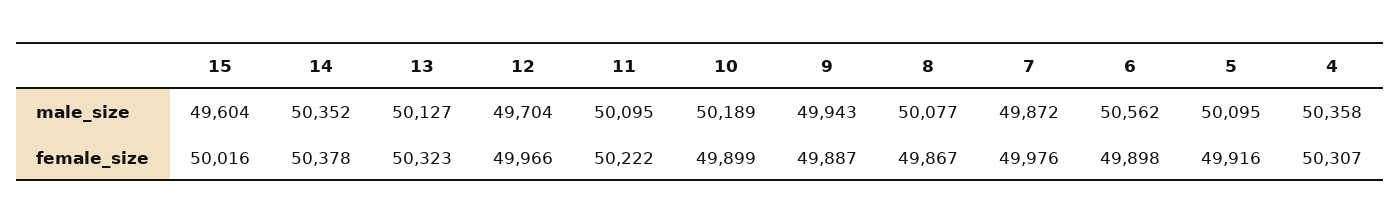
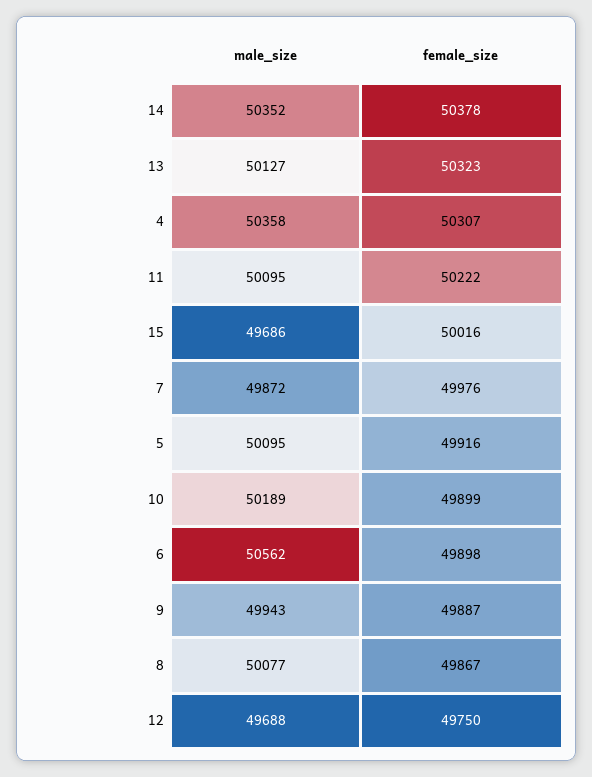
  {
    "15": {
-     "male_size": 49604,
+     "male_size": 49686,
      "female_size": 50016
    },
    "14": {
      "male_size": 50352,
      "female_size": 50378
    },
    "13": {
      "male_size": 50127,
      "female_size": 50323
    },
    "12": {
-     "male_size": 49704,
+     "male_size": 49688,
-     "female_size": 49966
+     "female_size": 49750
    },
    "11": {
      "male_size": 50095,
      "female_size": 50222
    },
    "10": {
      "male_size": 50189,
      "female_size": 49899
    },
    "9": {
      "male_size": 49943,
      "female_size": 49887
    },
    "8": {
      "male_size": 50077,
      "female_size": 49867
    },
    "7": {
      "male_size": 49872,
      "female_size": 49976
    },
    "6": {
      "male_size": 50562,
      "female_size": 49898
    },
    "5": {
      "male_size": 50095,
      "female_size": 49916
    },
    "4": {
      "male_size": 50358,
      "female_size": 50307
    }
  }

